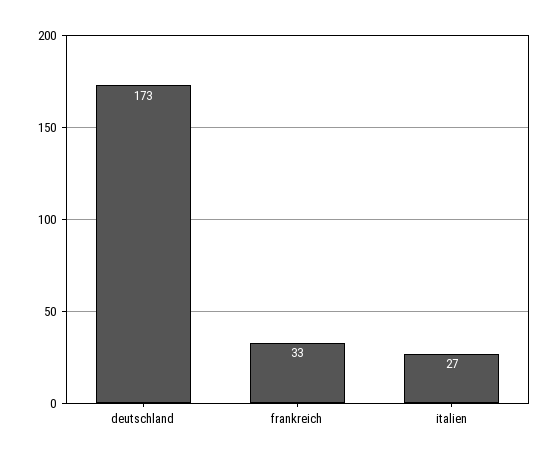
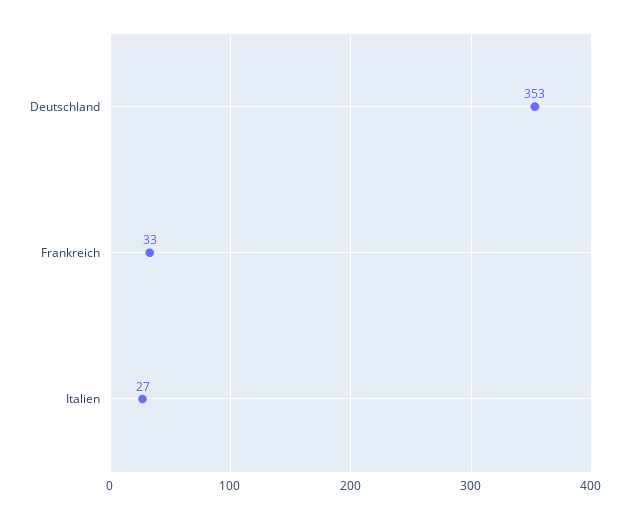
  {
-   "deutschland": 173,
+   "deutschland": 353,
    "frankreich": 33,
    "italien": 27
  }

